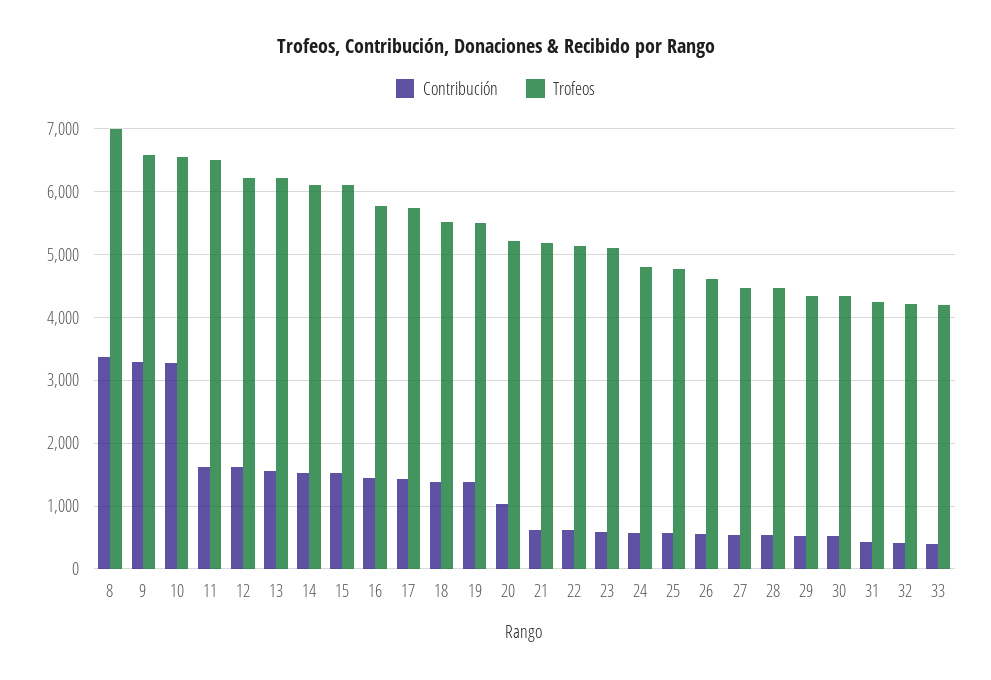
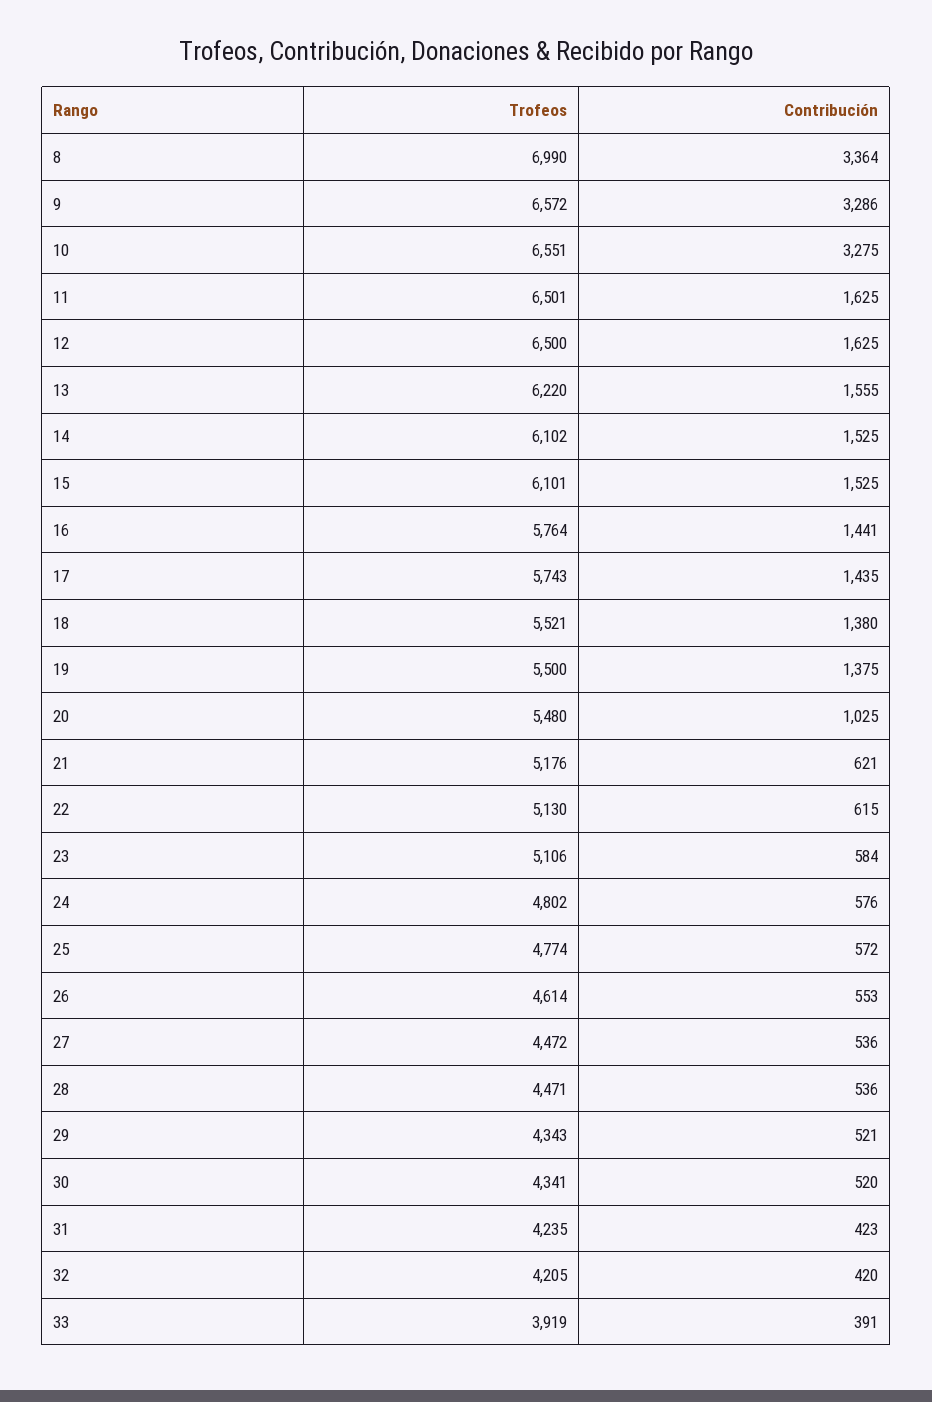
  {
    "Contribución": {
      "8": 3364,
      "9": 3286,
      "10": 3275,
      "11": 1625,
      "12": 1625,
      "13": 1555,
      "14": 1525,
      "15": 1525,
      "16": 1441,
      "17": 1435,
      "18": 1380,
      "19": 1375,
      "20": 1025,
      "21": 621,
      "22": 615,
      "23": 584,
      "24": 576,
      "25": 572,
      "26": 553,
      "27": 536,
      "28": 536,
      "29": 521,
      "30": 520,
      "31": 423,
      "32": 420,
      "33": 391
    },
    "Trofeos": {
      "8": 6990,
      "9": 6572,
      "10": 6551,
      "11": 6501,
-     "12": 6200,
+     "12": 6500,
      "13": 6220,
      "14": 6102,
      "15": 6101,
      "16": 5764,
      "17": 5743,
      "18": 5521,
      "19": 5500,
-     "20": 5200,
+     "20": 5480,
      "21": 5176,
      "22": 5130,
      "23": 5106,
      "24": 4802,
      "25": 4774,
      "26": 4614,
      "27": 4472,
      "28": 4471,
      "29": 4343,
      "30": 4341,
      "31": 4235,
      "32": 4205,
-     "33": 4200
+     "33": 3919
    }
  }

